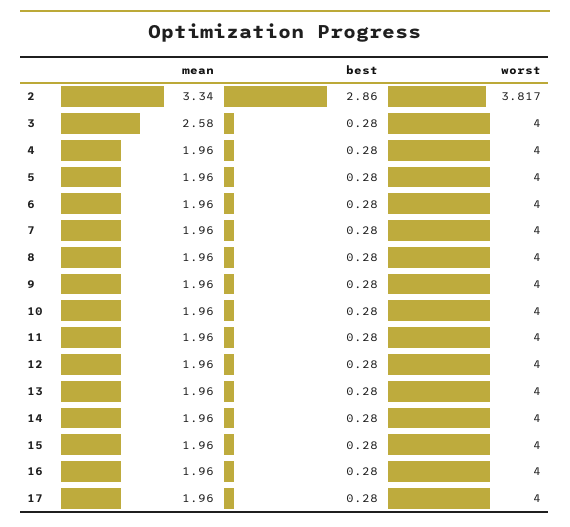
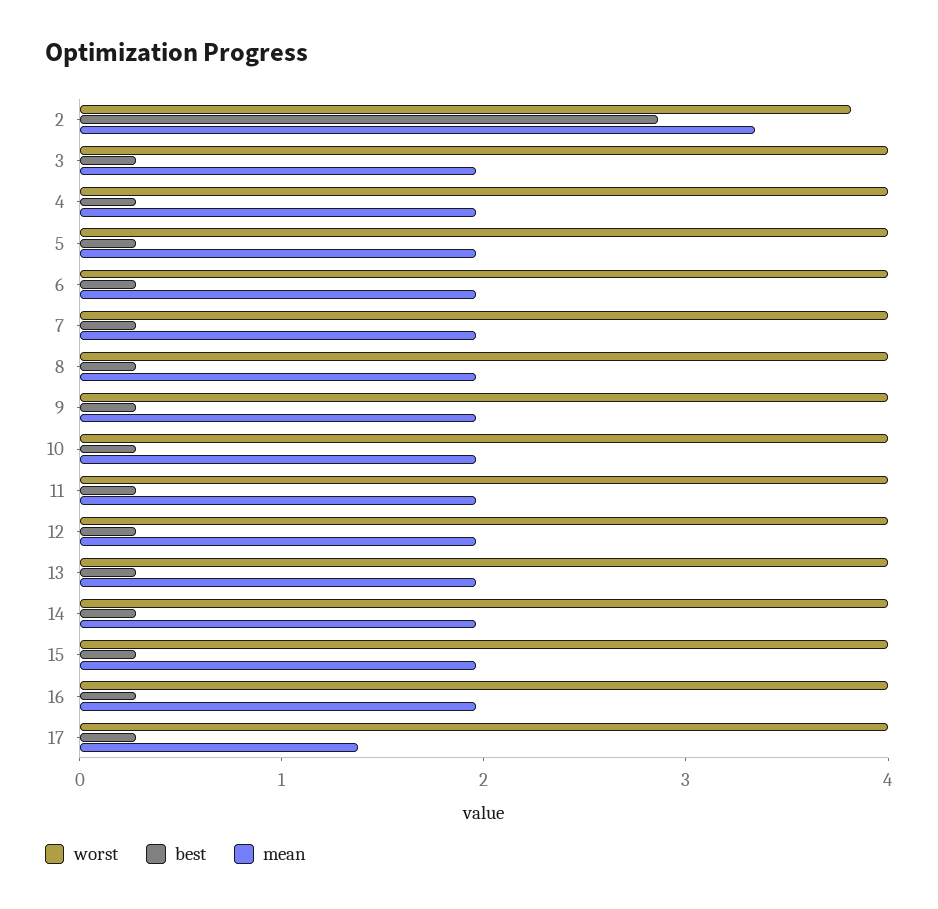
  {
    "mean": {
      "2": 3.34,
-     "3": 2.58,
+     "3": 2,
      "4": 1.96,
      "5": 1.96,
      "6": 1.96,
      "7": 1.96,
      "8": 1.96,
      "9": 1.96,
      "10": 1.96,
      "11": 1.96,
      "12": 1.96,
      "13": 1.96,
      "14": 1.96,
      "15": 1.96,
      "16": 1.96,
-     "17": 1.96
+     "17": 1.4
    },
    "best": {
      "2": 2.86,
      "3": 0.28,
      "4": 0.28,
      "5": 0.28,
      "6": 0.28,
      "7": 0.28,
      "8": 0.28,
      "9": 0.28,
      "10": 0.28,
      "11": 0.28,
      "12": 0.28,
      "13": 0.28,
      "14": 0.28,
      "15": 0.28,
      "16": 0.28,
      "17": 0.28
    },
    "worst": {
      "2": 3.817,
      "3": 4,
      "4": 4,
      "5": 4,
      "6": 4,
      "7": 4,
      "8": 4,
      "9": 4,
      "10": 4,
      "11": 4,
      "12": 4,
      "13": 4,
      "14": 4,
      "15": 4,
      "16": 4,
      "17": 4
    }
  }

